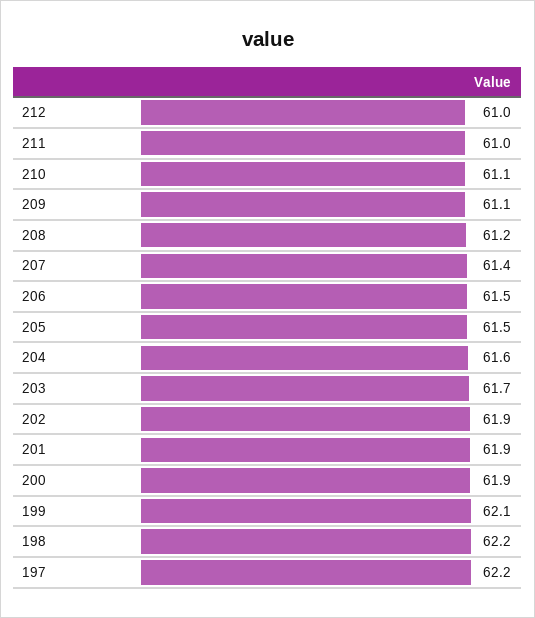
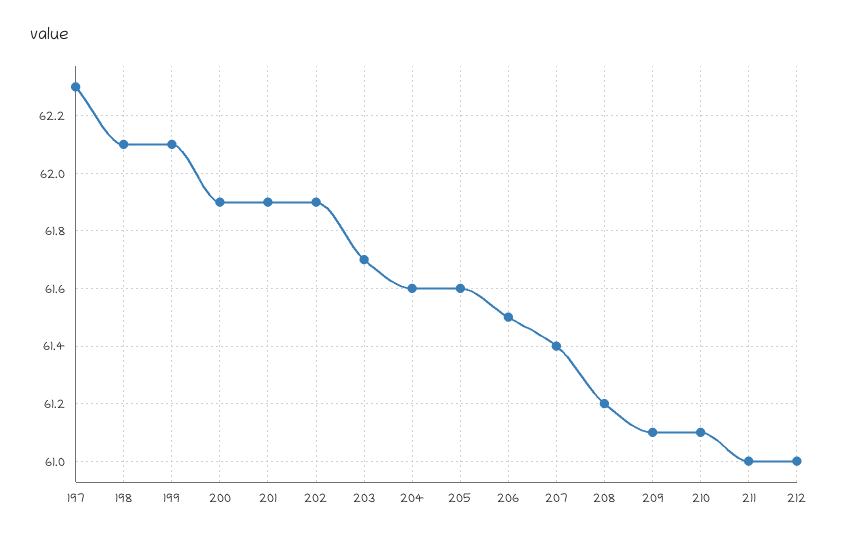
  {
    "212": 61,
    "211": 61,
    "210": 61.1,
    "209": 61.1,
    "208": 61.2,
    "207": 61.4,
    "206": 61.5,
-   "205": 61.5,
+   "205": 61.6,
    "204": 61.6,
    "203": 61.7,
    "202": 61.9,
    "201": 61.9,
    "200": 61.9,
    "199": 62.1,
-   "198": 62.2,
+   "198": 62.1,
-   "197": 62.2
+   "197": 62.3
  }

